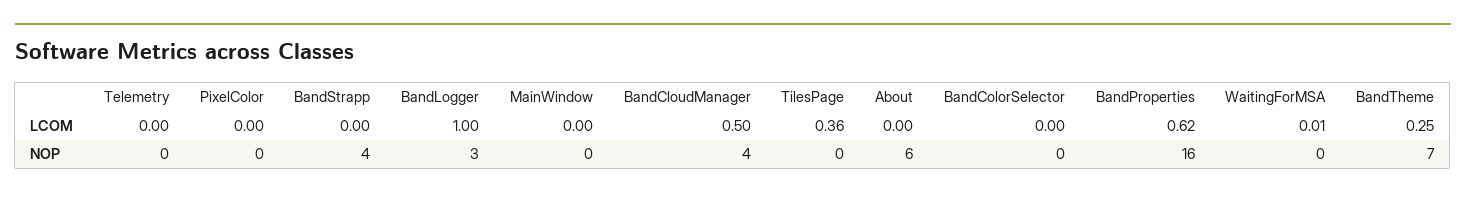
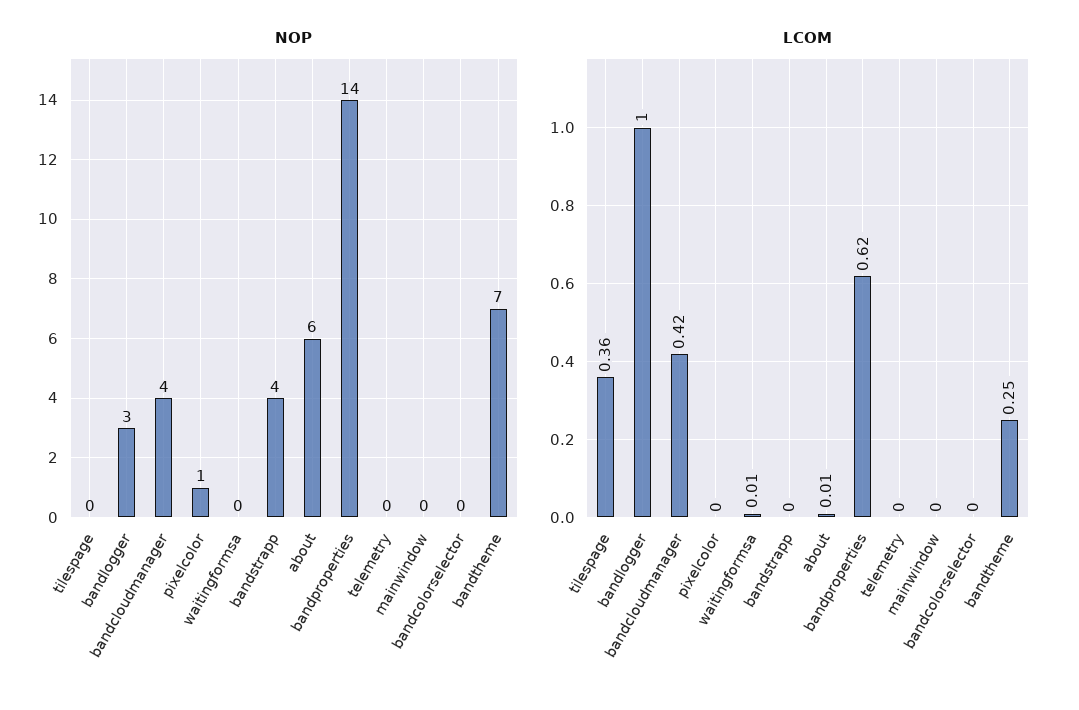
  {
    "LCOM": {
      "Telemetry": 0,
      "PixelColor": 0,
      "BandStrapp": 0,
      "BandLogger": 1,
      "MainWindow": 0,
-     "BandCloudManager": 0.5,
+     "BandCloudManager": 0.42,
      "TilesPage": 0.36,
-     "About": 0,
+     "About": 0.01,
      "BandColorSelector": 0,
      "BandProperties": 0.62,
      "WaitingForMSA": 0.01,
      "BandTheme": 0.25
    },
    "NOP": {
      "Telemetry": 0,
-     "PixelColor": 0,
+     "PixelColor": 1,
      "BandStrapp": 4,
      "BandLogger": 3,
      "MainWindow": 0,
      "BandCloudManager": 4,
      "TilesPage": 0,
      "About": 6,
      "BandColorSelector": 0,
-     "BandProperties": 16,
+     "BandProperties": 14,
      "WaitingForMSA": 0,
      "BandTheme": 7
    }
  }

